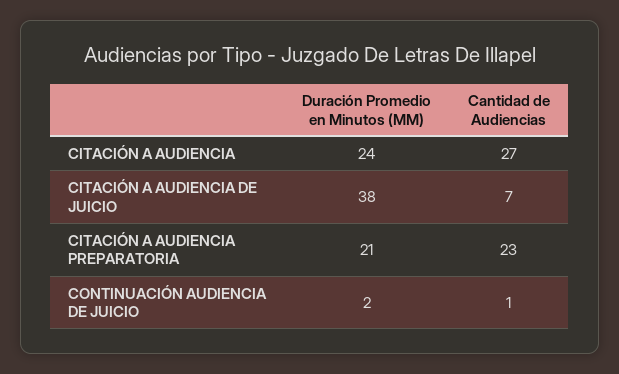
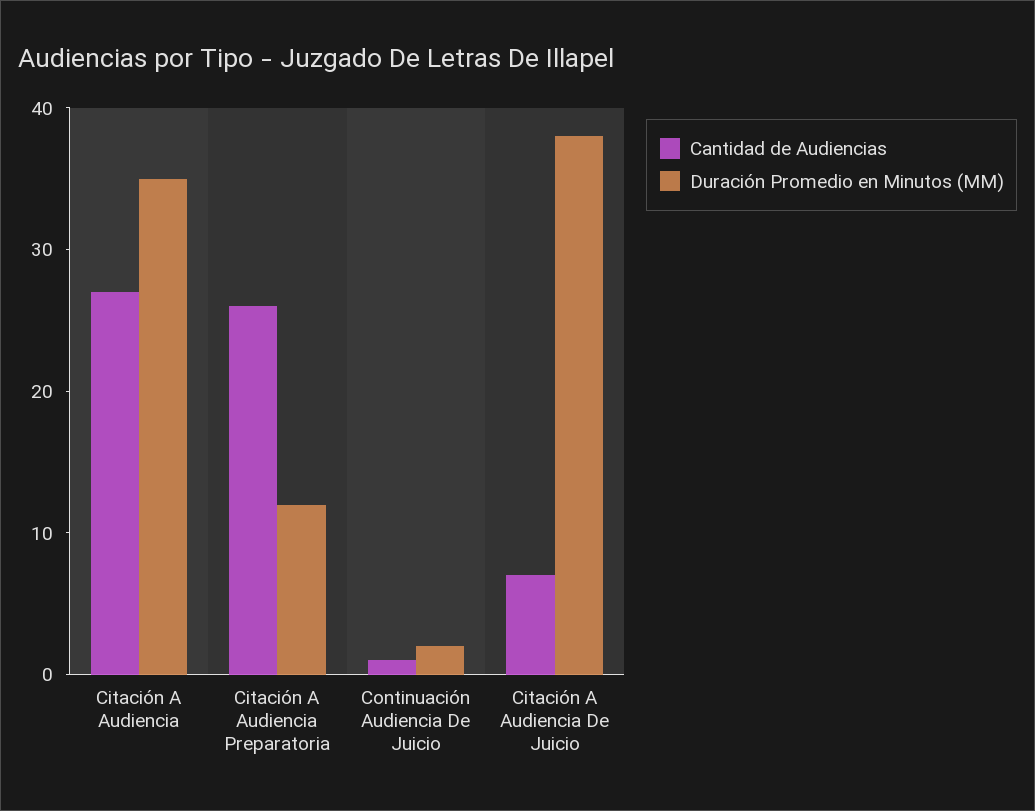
  {
    "Duración Promedio en Minutos (MM)": {
-     "CITACIÓN A AUDIENCIA": 24,
+     "CITACIÓN A AUDIENCIA": 35,
      "CITACIÓN A AUDIENCIA DE JUICIO": 38,
-     "CITACIÓN A AUDIENCIA PREPARATORIA": 21,
+     "CITACIÓN A AUDIENCIA PREPARATORIA": 12,
      "CONTINUACIÓN AUDIENCIA DE JUICIO": 2
    },
    "Cantidad de Audiencias": {
      "CITACIÓN A AUDIENCIA": 27,
      "CITACIÓN A AUDIENCIA DE JUICIO": 7,
-     "CITACIÓN A AUDIENCIA PREPARATORIA": 23,
+     "CITACIÓN A AUDIENCIA PREPARATORIA": 26,
      "CONTINUACIÓN AUDIENCIA DE JUICIO": 1
    }
  }

